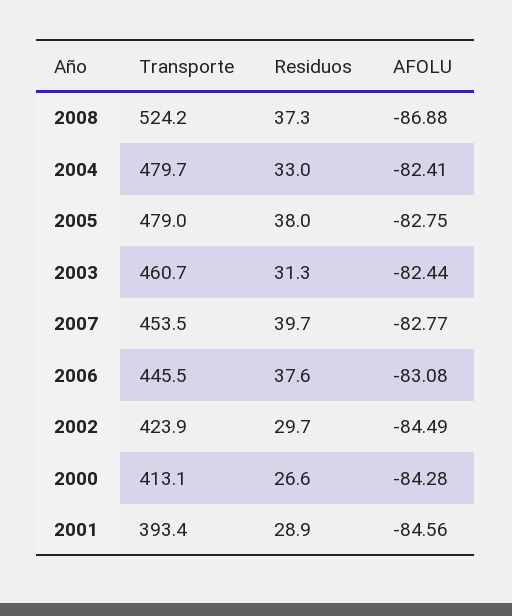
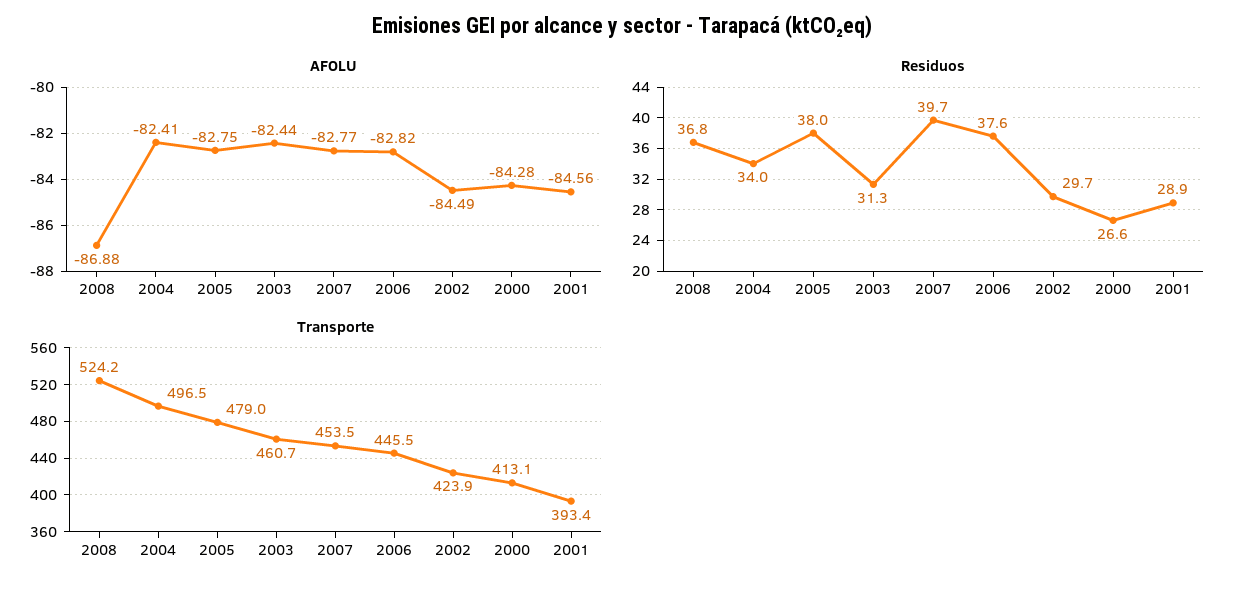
  {
    "Transporte": {
      "2008": 524.2,
-     "2004": 479.7,
+     "2004": 496.5,
      "2005": 479,
      "2003": 460.7,
      "2007": 453.5,
      "2006": 445.5,
      "2002": 423.9,
      "2000": 413.1,
      "2001": 393.4
    },
    "Residuos": {
-     "2008": 37.3,
+     "2008": 36.8,
-     "2004": 33,
+     "2004": 34,
      "2005": 38,
      "2003": 31.3,
      "2007": 39.7,
      "2006": 37.6,
      "2002": 29.7,
      "2000": 26.6,
      "2001": 28.9
    },
    "AFOLU": {
      "2008": -86.88,
      "2004": -82.41,
      "2005": -82.75,
      "2003": -82.44,
      "2007": -82.77,
-     "2006": -83.08,
+     "2006": -82.82,
      "2002": -84.49,
      "2000": -84.28,
      "2001": -84.56
    }
  }

